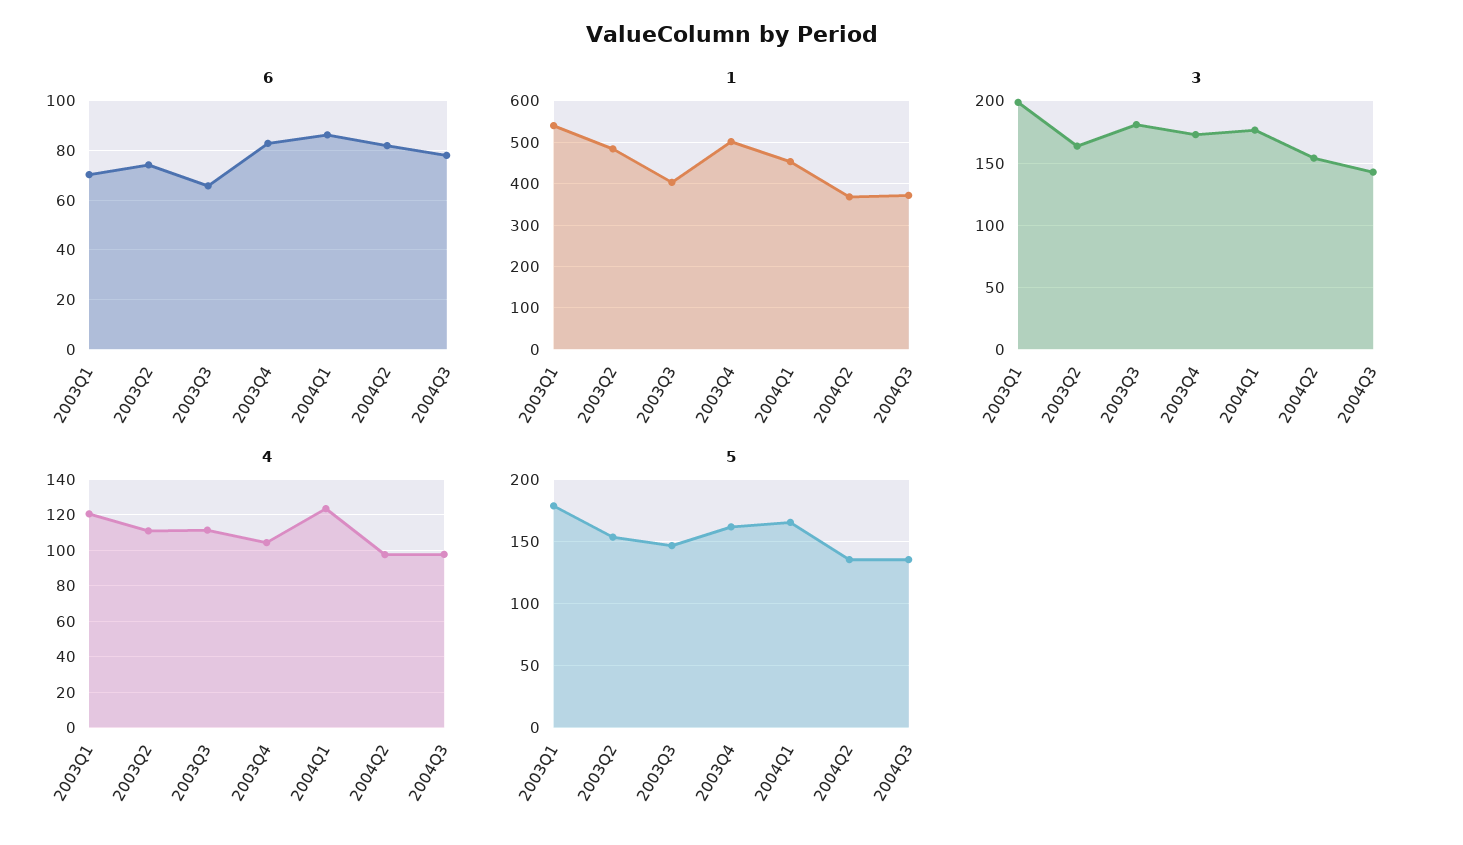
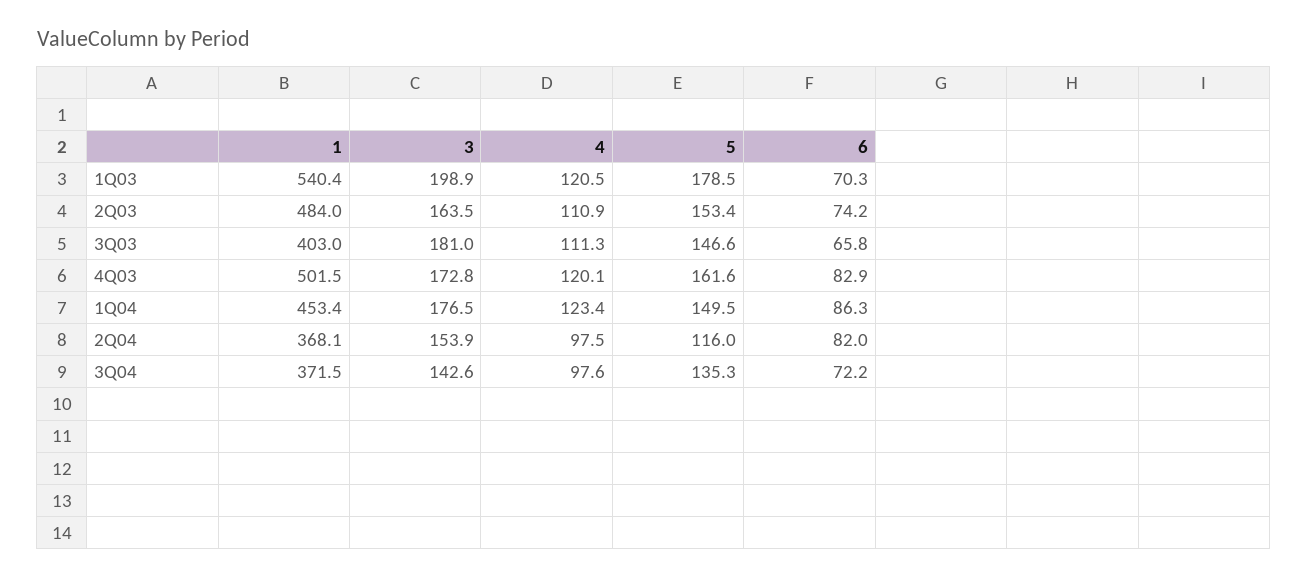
  {
    "6": {
      "2003Q1": 70.3,
      "2003Q2": 74.2,
      "2003Q3": 65.8,
      "2003Q4": 82.9,
      "2004Q1": 86.3,
      "2004Q2": 82,
-     "2004Q3": 77.5
+     "2004Q3": 72.2
    },
    "1": {
      "2003Q1": 540.4,
      "2003Q2": 484,
      "2003Q3": 403,
      "2003Q4": 501.5,
      "2004Q1": 453.4,
      "2004Q2": 368.1,
      "2004Q3": 371.5
    },
    "3": {
      "2003Q1": 198.9,
      "2003Q2": 163.5,
      "2003Q3": 181,
      "2003Q4": 172.8,
      "2004Q1": 176.5,
      "2004Q2": 153.9,
      "2004Q3": 142.6
    },
    "4": {
      "2003Q1": 120.5,
      "2003Q2": 110.9,
      "2003Q3": 111.3,
-     "2003Q4": 105,
+     "2003Q4": 120.1,
      "2004Q1": 123.4,
      "2004Q2": 97.5,
      "2004Q3": 97.6
    },
    "5": {
      "2003Q1": 178.5,
      "2003Q2": 153.4,
      "2003Q3": 146.6,
      "2003Q4": 161.6,
-     "2004Q1": 165,
+     "2004Q1": 149.5,
-     "2004Q2": 135,
+     "2004Q2": 116,
      "2004Q3": 135.3
    }
  }

